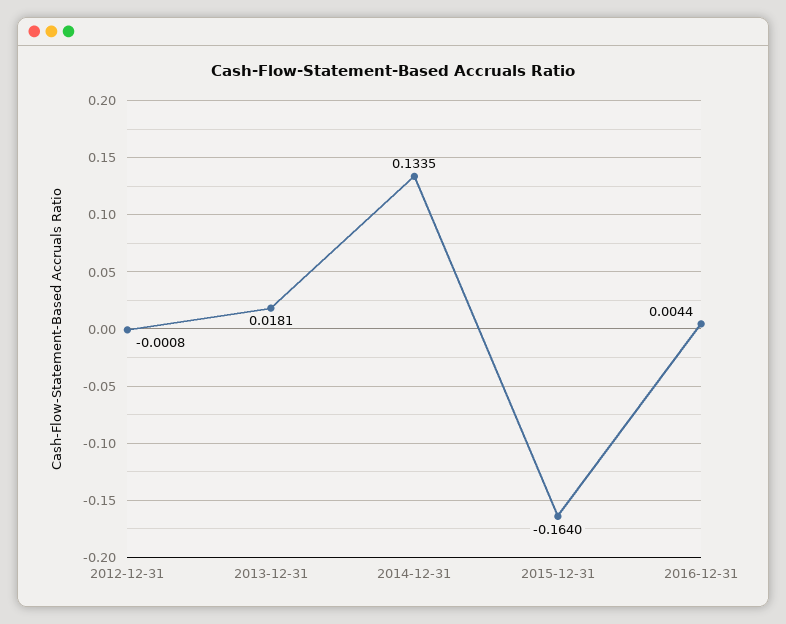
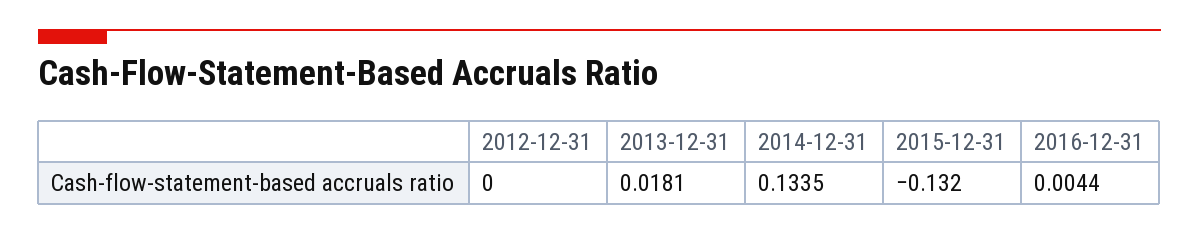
  {
-   "2012-12-31": -0.0008,
+   "2012-12-31": 0,
    "2013-12-31": 0.0181,
    "2014-12-31": 0.1335,
-   "2015-12-31": -0.164,
+   "2015-12-31": -0.132,
    "2016-12-31": 0.0044
  }

